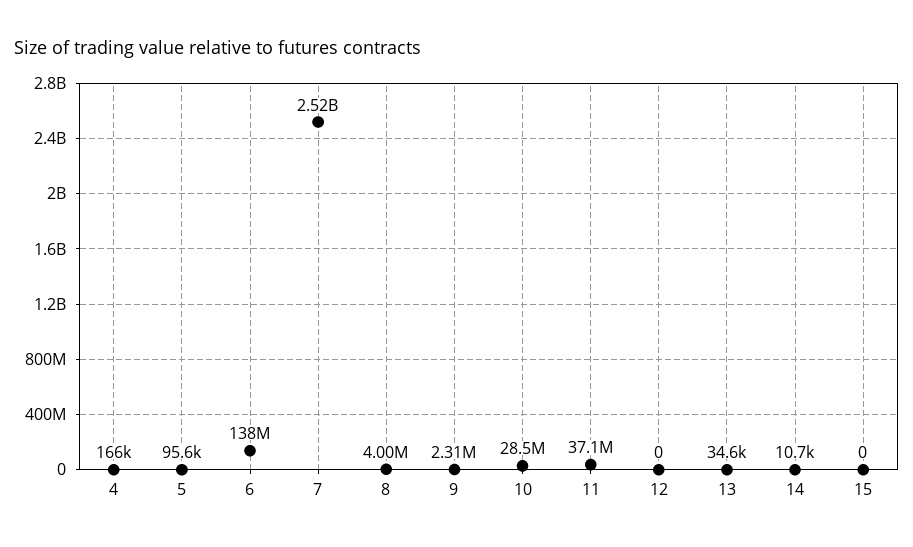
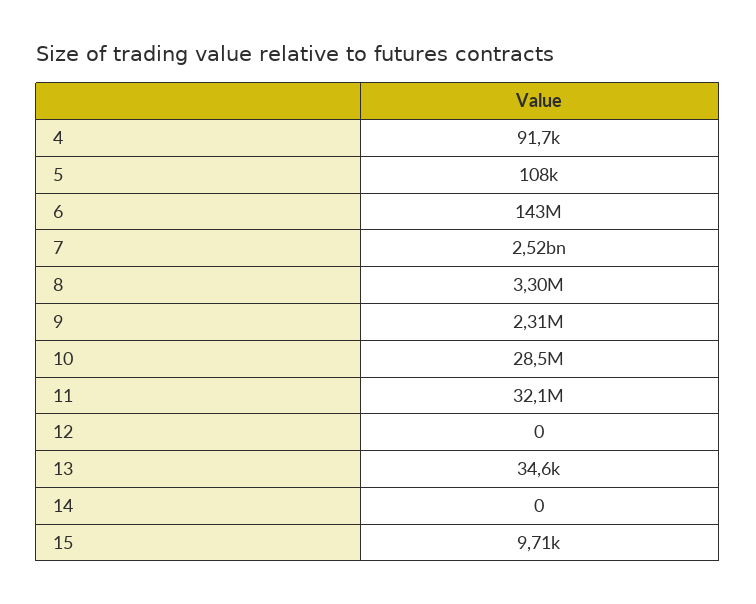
  {
-   "4": 166000,
+   "4": 91700,
-   "5": 95600,
+   "5": 108000,
-   "6": 138000000,
+   "6": 143000000,
    "7": 2520000000,
-   "8": 4000000,
+   "8": 3300000,
    "9": 2310000,
    "10": 28500000,
-   "11": 37100000,
+   "11": 32100000,
    "12": 0,
    "13": 34600,
-   "14": 10700,
+   "14": 0,
-   "15": 0
+   "15": 9710
  }

